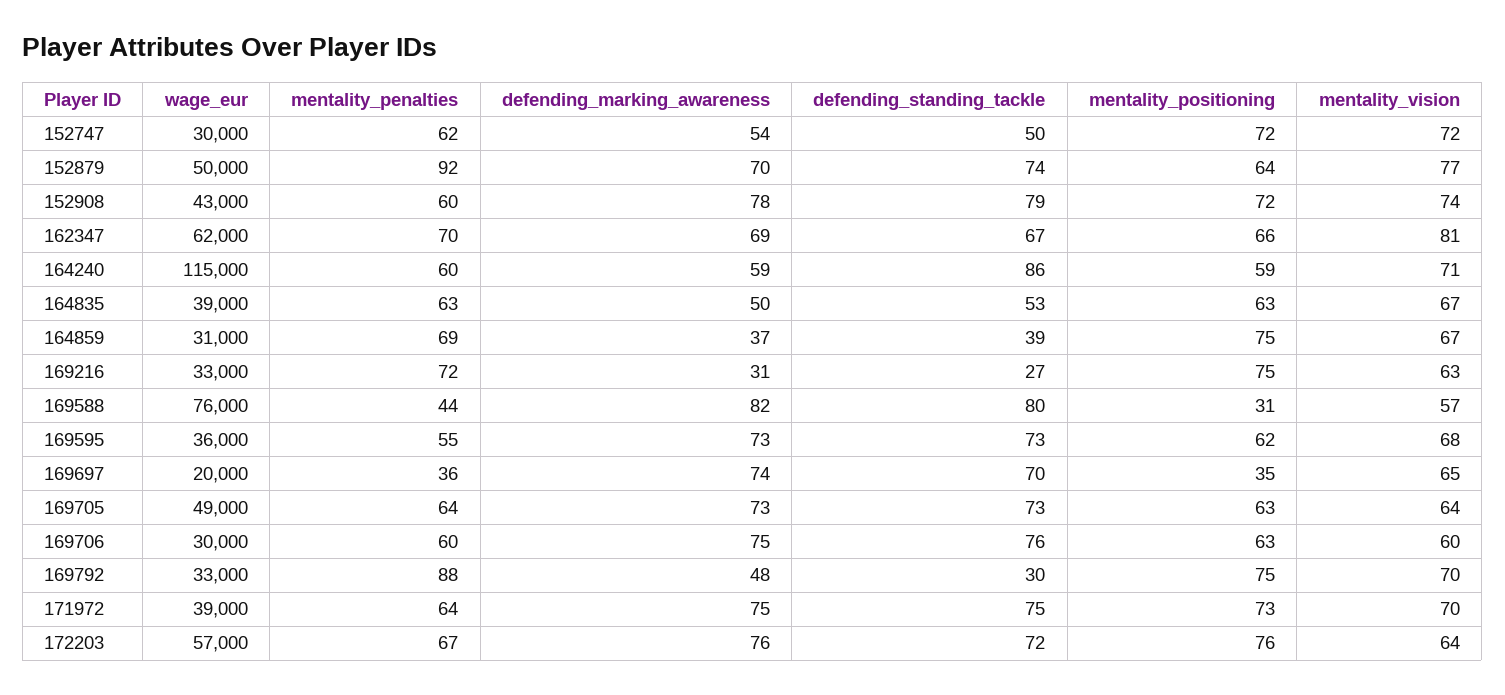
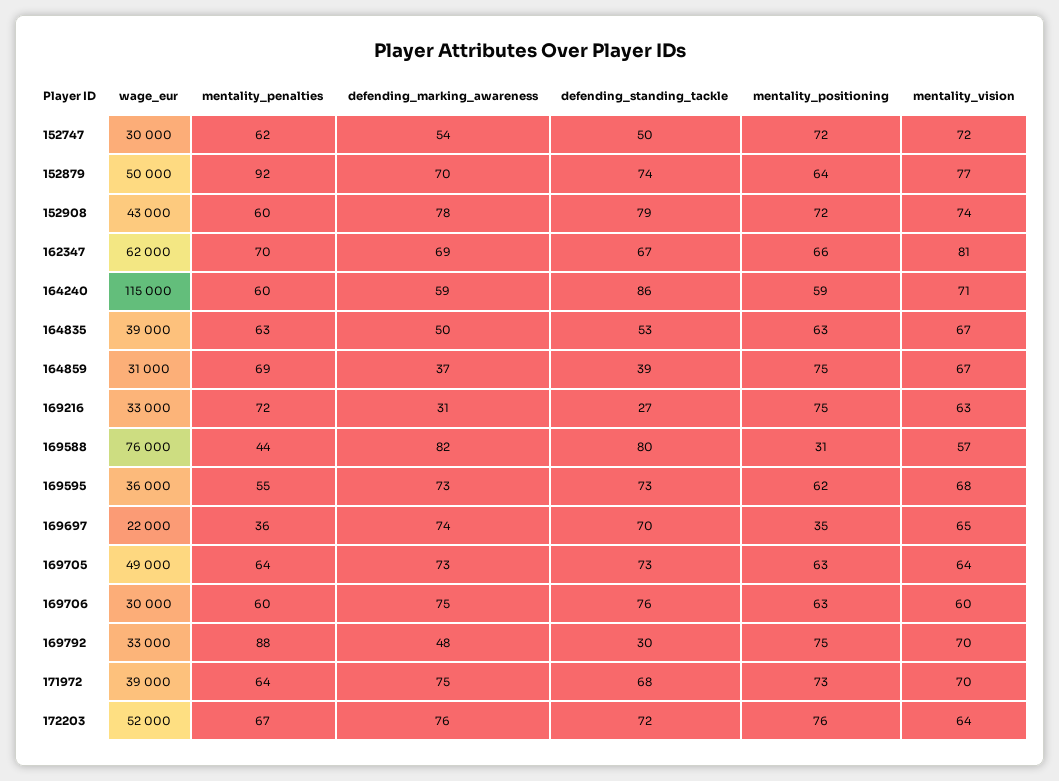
  {
    "wage_eur": {
      "152747": 30000,
      "152879": 50000,
      "152908": 43000,
      "162347": 62000,
      "164240": 115000,
      "164835": 39000,
      "164859": 31000,
      "169216": 33000,
      "169588": 76000,
      "169595": 36000,
-     "169697": 20000,
+     "169697": 22000,
      "169705": 49000,
      "169706": 30000,
      "169792": 33000,
      "171972": 39000,
-     "172203": 57000
+     "172203": 52000
    },
    "mentality_penalties": {
      "152747": 62,
      "152879": 92,
      "152908": 60,
      "162347": 70,
      "164240": 60,
      "164835": 63,
      "164859": 69,
      "169216": 72,
      "169588": 44,
      "169595": 55,
      "169697": 36,
      "169705": 64,
      "169706": 60,
      "169792": 88,
      "171972": 64,
      "172203": 67
    },
    "defending_marking_awareness": {
      "152747": 54,
      "152879": 70,
      "152908": 78,
      "162347": 69,
      "164240": 59,
      "164835": 50,
      "164859": 37,
      "169216": 31,
      "169588": 82,
      "169595": 73,
      "169697": 74,
      "169705": 73,
      "169706": 75,
      "169792": 48,
      "171972": 75,
      "172203": 76
    },
    "defending_standing_tackle": {
      "152747": 50,
      "152879": 74,
      "152908": 79,
      "162347": 67,
      "164240": 86,
      "164835": 53,
      "164859": 39,
      "169216": 27,
      "169588": 80,
      "169595": 73,
      "169697": 70,
      "169705": 73,
      "169706": 76,
      "169792": 30,
-     "171972": 75,
+     "171972": 68,
      "172203": 72
    },
    "mentality_positioning": {
      "152747": 72,
      "152879": 64,
      "152908": 72,
      "162347": 66,
      "164240": 59,
      "164835": 63,
      "164859": 75,
      "169216": 75,
      "169588": 31,
      "169595": 62,
      "169697": 35,
      "169705": 63,
      "169706": 63,
      "169792": 75,
      "171972": 73,
      "172203": 76
    },
    "mentality_vision": {
      "152747": 72,
      "152879": 77,
      "152908": 74,
      "162347": 81,
      "164240": 71,
      "164835": 67,
      "164859": 67,
      "169216": 63,
      "169588": 57,
      "169595": 68,
      "169697": 65,
      "169705": 64,
      "169706": 60,
      "169792": 70,
      "171972": 70,
      "172203": 64
    }
  }

